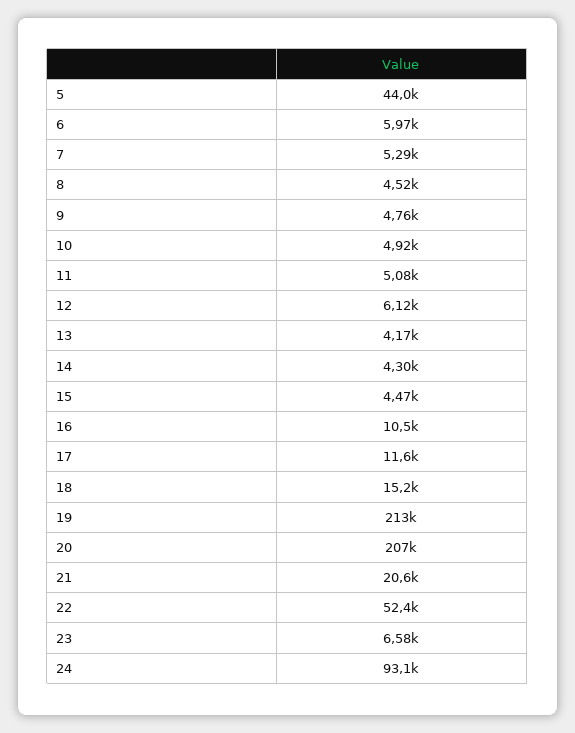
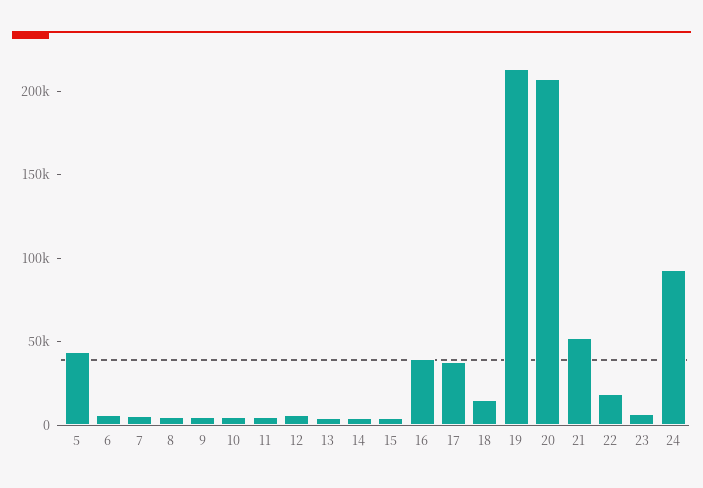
  {
    "5": 44000,
    "6": 5970,
    "7": 5290,
    "8": 4520,
    "9": 4760,
    "10": 4920,
    "11": 5080,
    "12": 6120,
    "13": 4170,
    "14": 4300,
    "15": 4470,
-   "16": 10500,
+   "16": 40000,
-   "17": 11600,
+   "17": 40000,
    "18": 15200,
    "19": 213000,
    "20": 207000,
-   "21": 20600,
+   "21": 50000,
-   "22": 52400,
+   "22": 20000,
    "23": 6580,
    "24": 93100
  }

